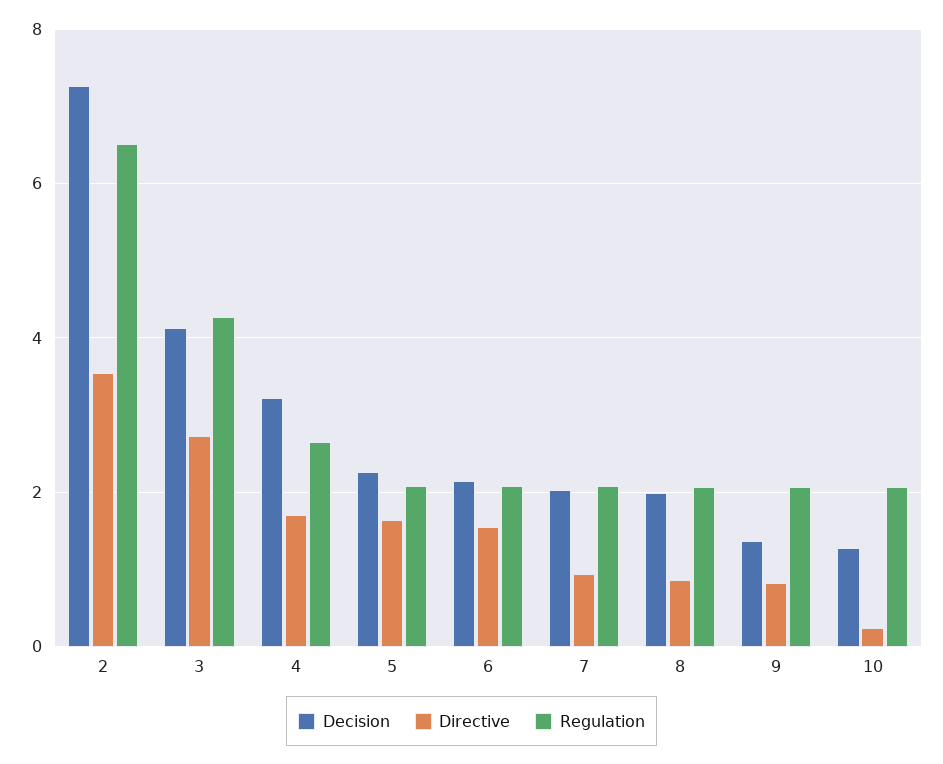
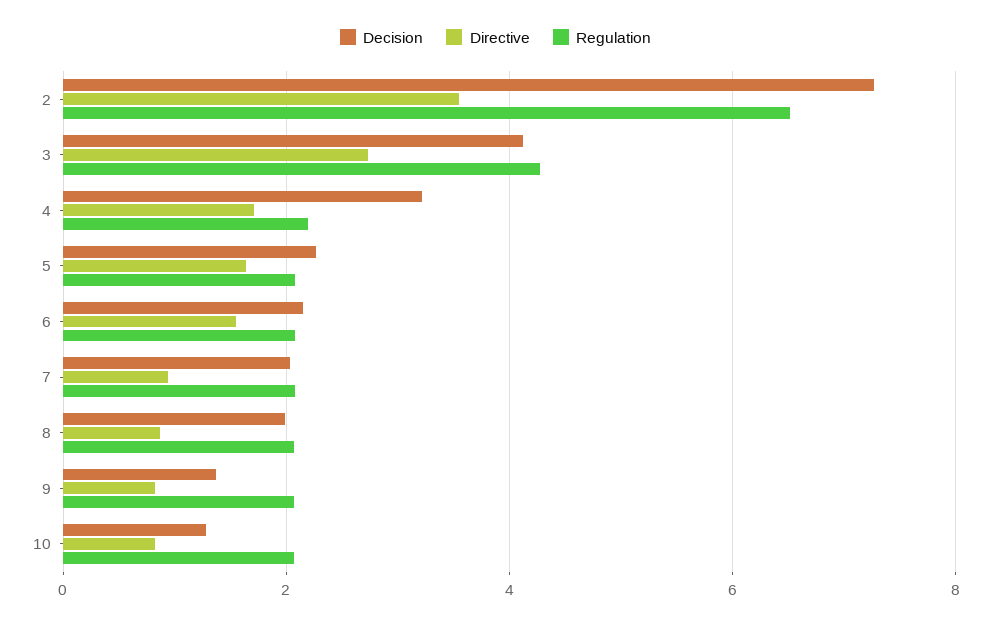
  {
    "Decision": {
      "2": 7.2,
      "3": 4.2,
      "4": 3.2,
      "5": 2.2,
      "6": 2.2,
      "7": 2,
      "8": 2,
      "9": 1.4,
      "10": 1.2
    },
    "Directive": {
      "2": 3.6,
      "3": 2.8,
      "4": 1.8,
      "5": 1.6,
      "6": 1.6,
      "7": 1,
      "8": 0.8,
      "9": 0.8,
-     "10": 0.2
+     "10": 0.8
    },
    "Regulation": {
      "2": 6.6,
      "3": 4.2,
-     "4": 2.6,
+     "4": 2.2,
      "5": 2,
      "6": 2,
      "7": 2,
      "8": 2,
      "9": 2,
      "10": 2
    }
  }

